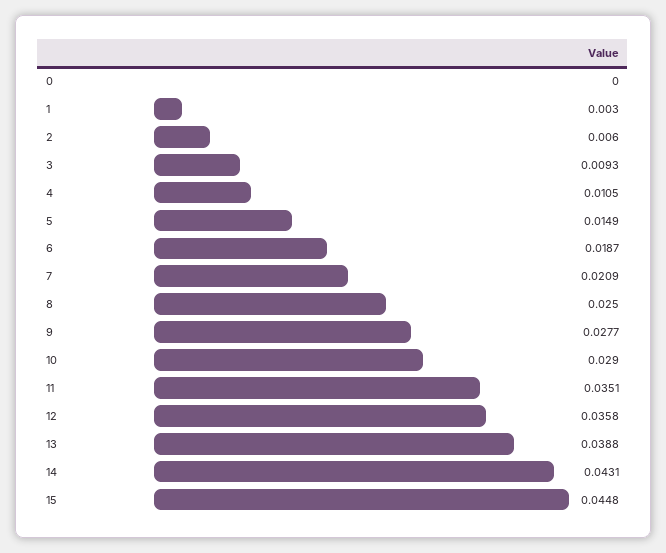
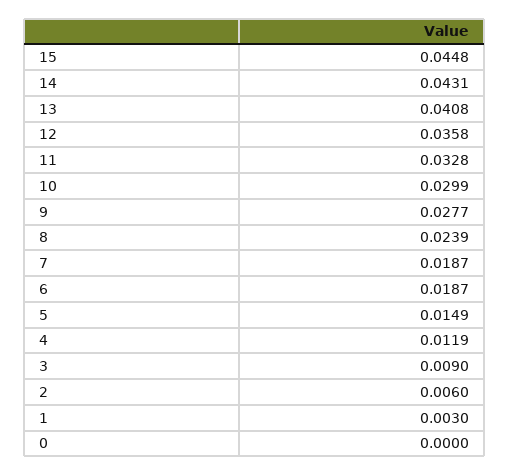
  {
    "0": 0,
    "1": 0.003,
    "2": 0.006,
-   "3": 0.0093,
+   "3": 0.009,
-   "4": 0.0105,
+   "4": 0.0119,
    "5": 0.0149,
    "6": 0.0187,
-   "7": 0.0209,
+   "7": 0.0187,
-   "8": 0.025,
+   "8": 0.0239,
    "9": 0.0277,
-   "10": 0.029,
+   "10": 0.0299,
-   "11": 0.0351,
+   "11": 0.0328,
    "12": 0.0358,
-   "13": 0.0388,
+   "13": 0.0408,
    "14": 0.0431,
    "15": 0.0448
  }

